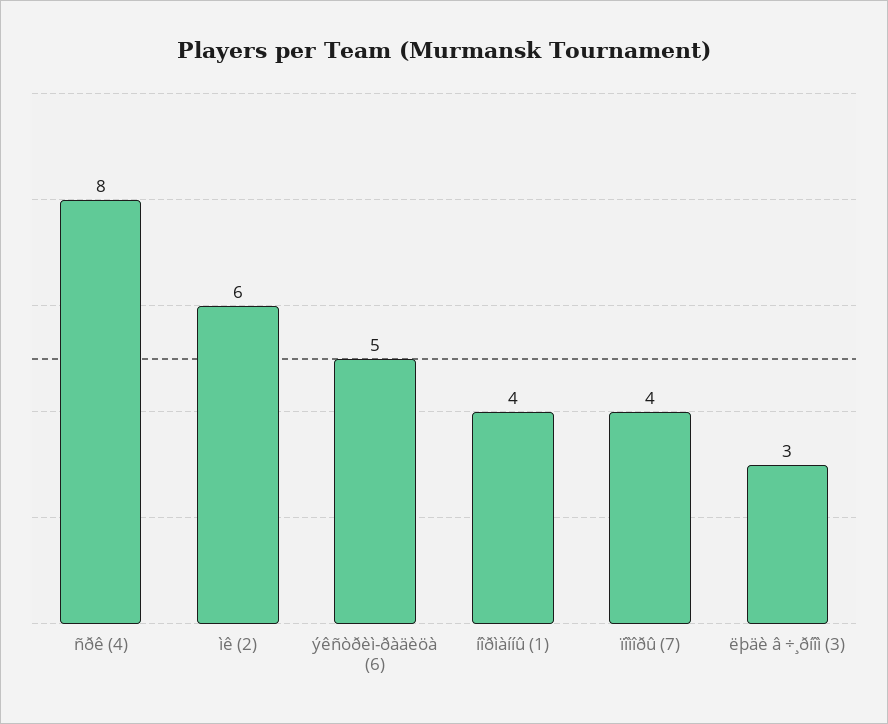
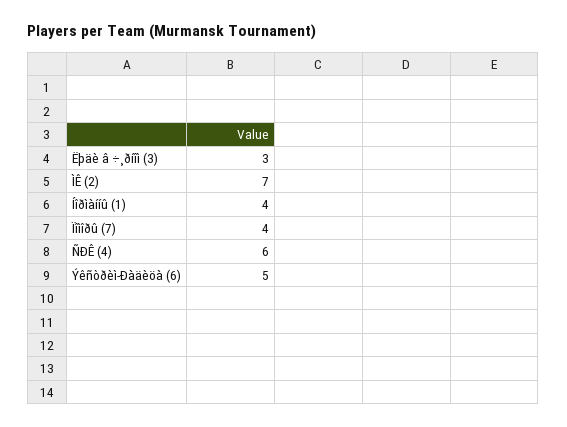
  {
-   "ñðê (4)": 8,
+   "ñðê (4)": 6,
-   "ìê (2)": 6,
+   "ìê (2)": 7,
    "ýêñòðèì-ðàäèöà (6)": 5,
    "íîðìàííû (1)": 4,
    "ïîìîðû (7)": 4,
    "ëþäè â ÷¸ðíîì (3)": 3
  }

